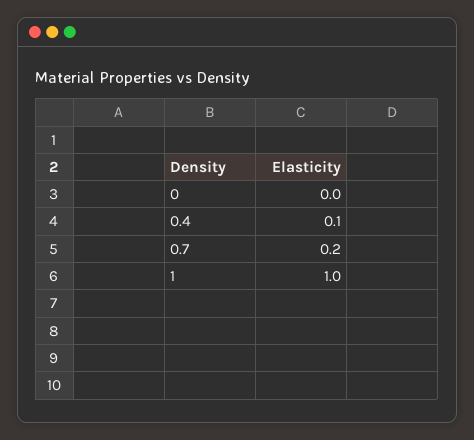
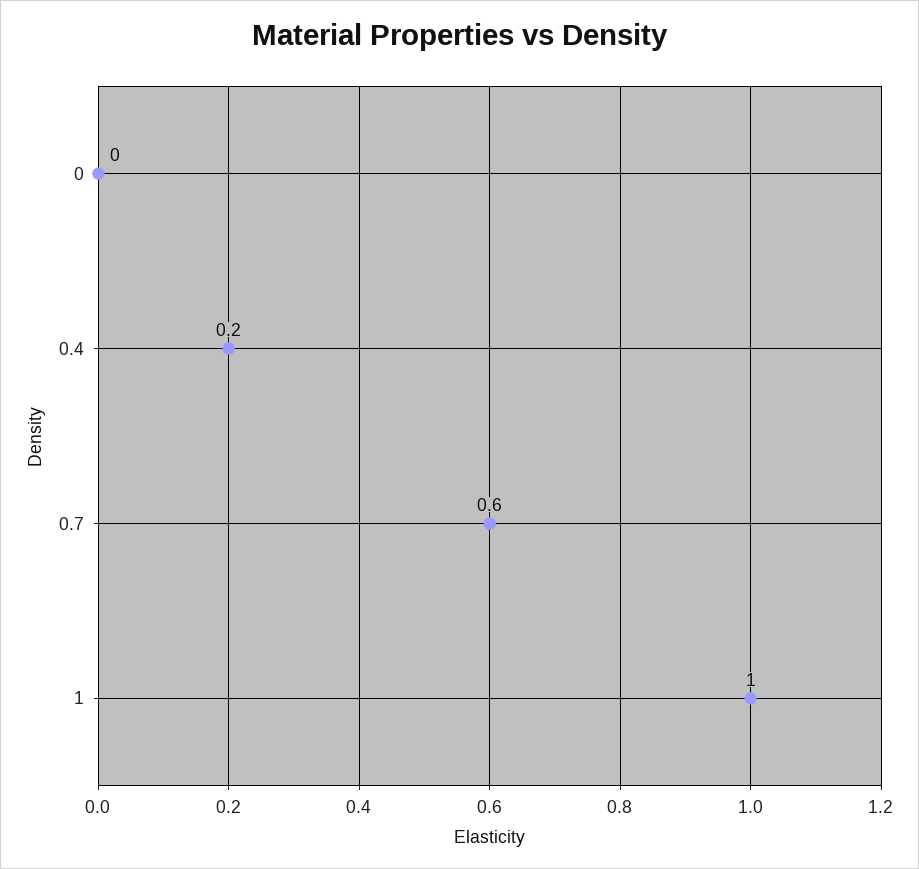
  {
    "0": 0,
-   "0.4": 0.1,
+   "0.4": 0.2,
-   "0.7": 0.2,
+   "0.7": 0.6,
    "1": 1
  }

